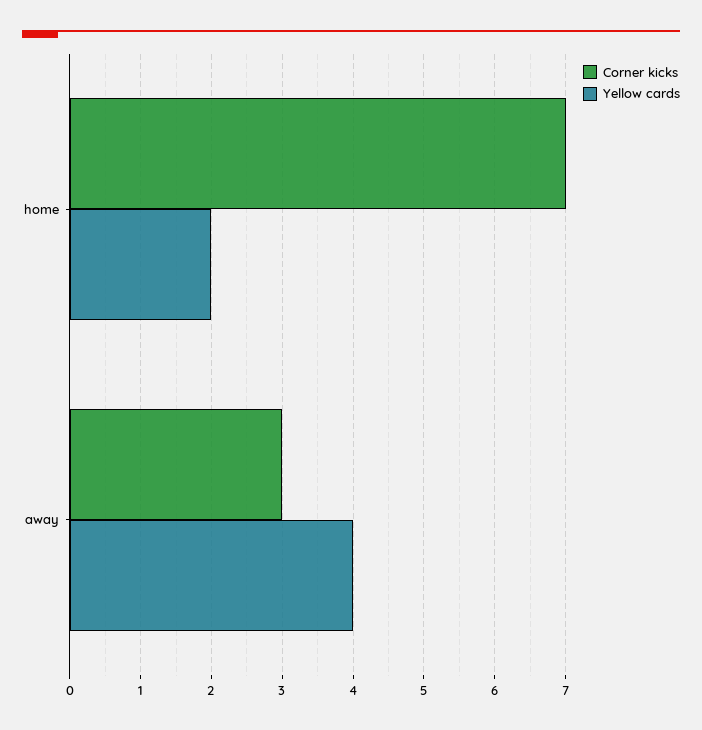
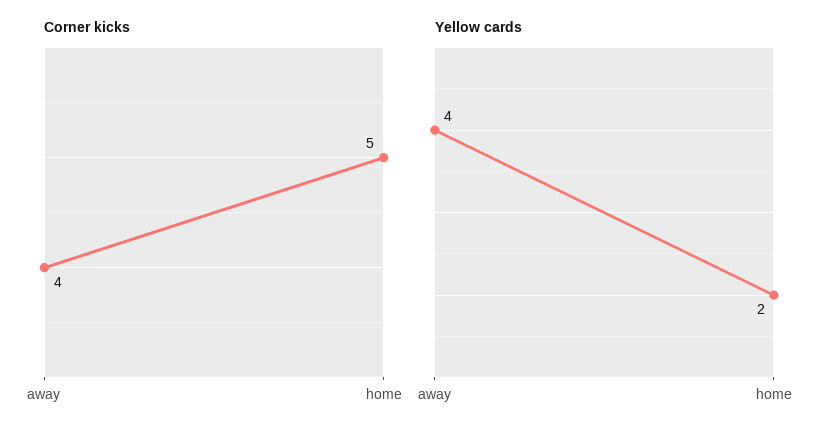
  {
    "Corner kicks": {
-     "home": 7,
+     "home": 5,
-     "away": 3
+     "away": 4
    },
    "Yellow cards": {
      "home": 2,
      "away": 4
    }
  }

